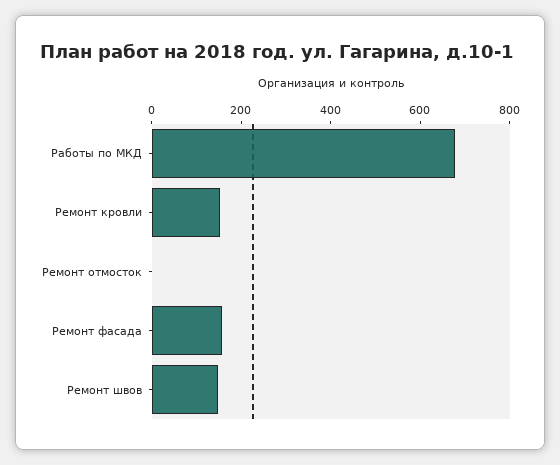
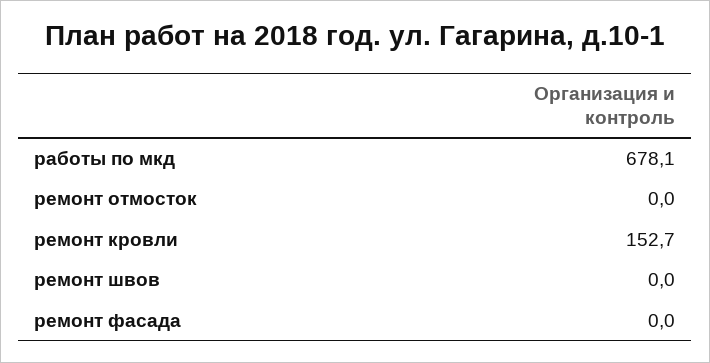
  {
    "Работы по МКД": 678.1,
    "Ремонт кровли": 152.7,
    "Ремонт отмосток": 0,
-   "Ремонт фасада": 150,
+   "Ремонт фасада": 0,
-   "Ремонт швов": 150
+   "Ремонт швов": 0
  }

